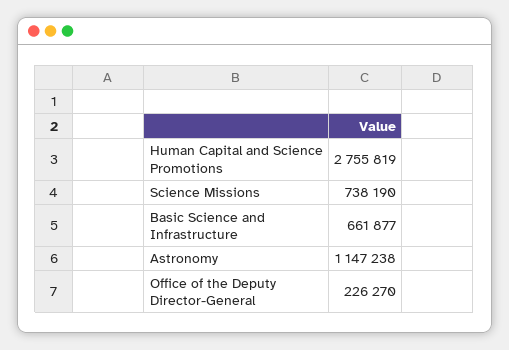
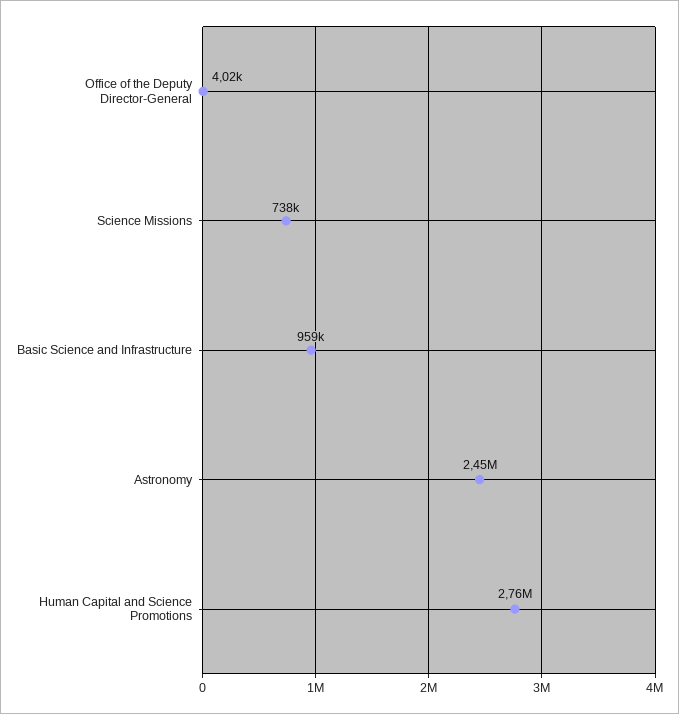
  {
    "Human Capital and Science Promotions": 2755819,
    "Science Missions": 738190,
-   "Basic Science and Infrastructure": 661877,
+   "Basic Science and Infrastructure": 959000,
-   "Astronomy": 1147238,
+   "Astronomy": 2450000,
-   "Office of the Deputy Director-General": 226270
+   "Office of the Deputy Director-General": 4020
  }

